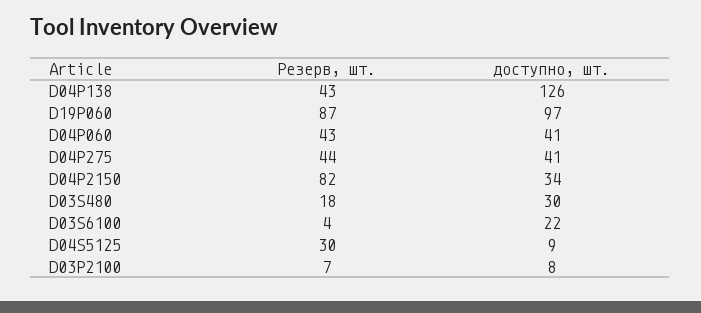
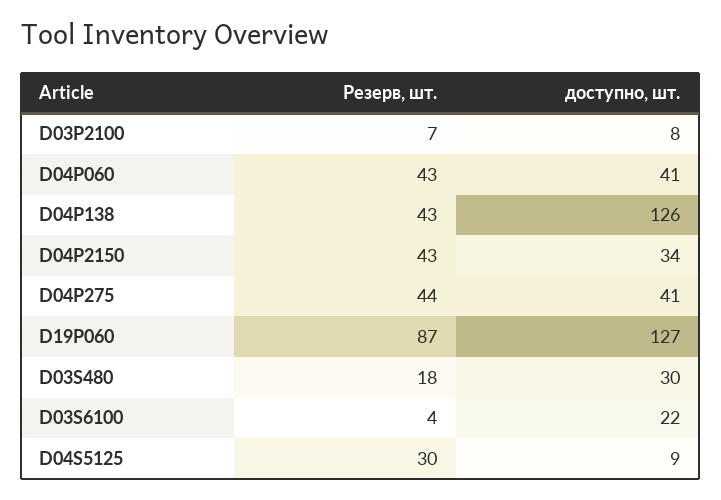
  {
    "Резерв, шт.": {
      "D04P138": 43,
      "D19P060": 87,
      "D04P060": 43,
      "D04P275": 44,
-     "D04P2150": 82,
+     "D04P2150": 43,
      "D03S480": 18,
      "D03S6100": 4,
      "D04S5125": 30,
      "D03P2100": 7
    },
    "доступно, шт.": {
      "D04P138": 126,
-     "D19P060": 97,
+     "D19P060": 127,
      "D04P060": 41,
      "D04P275": 41,
      "D04P2150": 34,
      "D03S480": 30,
      "D03S6100": 22,
      "D04S5125": 9,
      "D03P2100": 8
    }
  }

